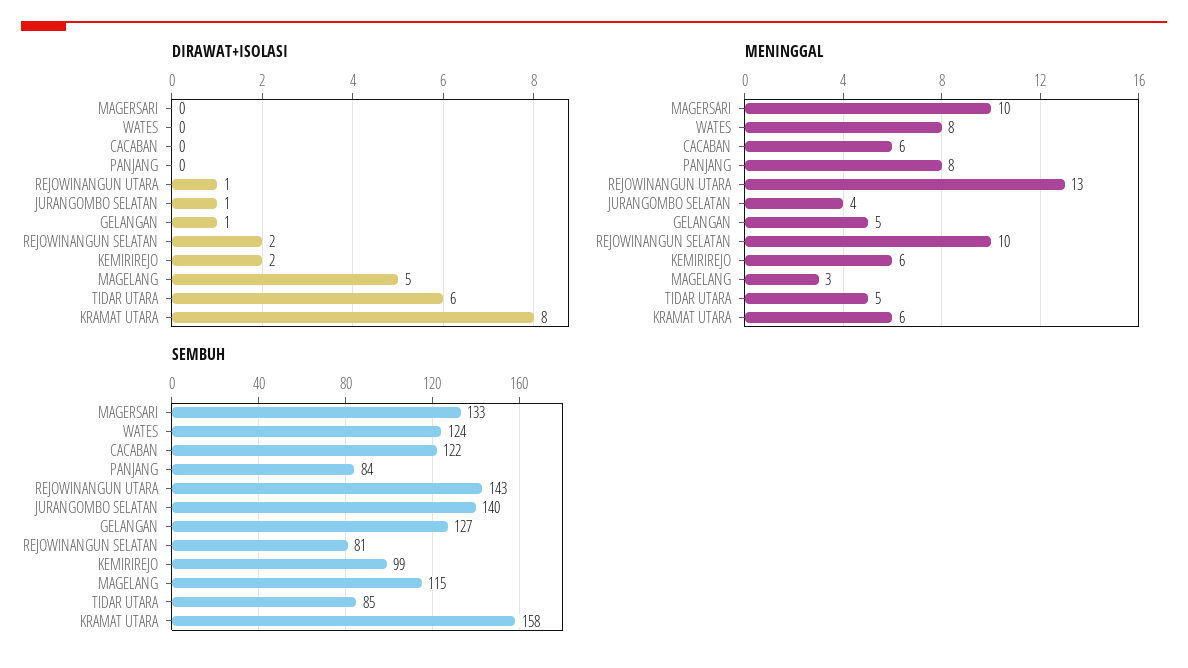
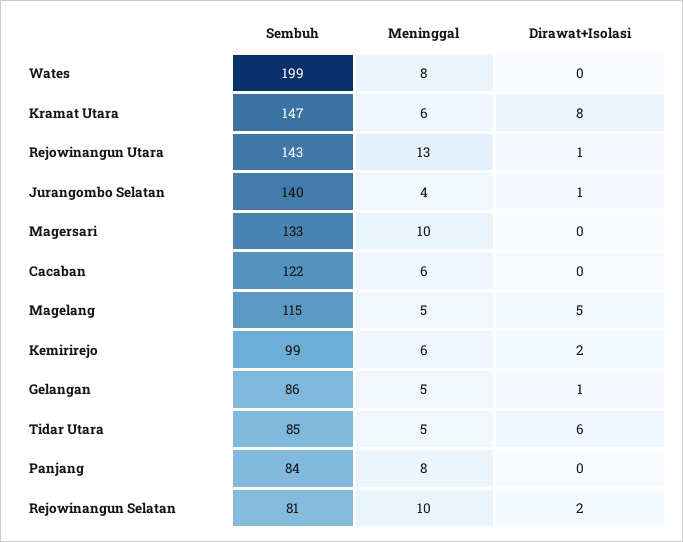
  {
    "DIRAWAT+ISOLASI": {
      "MAGERSARI": 0,
      "WATES": 0,
      "CACABAN": 0,
      "PANJANG": 0,
      "REJOWINANGUN UTARA": 1,
      "JURANGOMBO SELATAN": 1,
      "GELANGAN": 1,
      "REJOWINANGUN SELATAN": 2,
      "KEMIRIREJO": 2,
      "MAGELANG": 5,
      "TIDAR UTARA": 6,
      "KRAMAT UTARA": 8
    },
    "MENINGGAL": {
      "MAGERSARI": 10,
      "WATES": 8,
      "CACABAN": 6,
      "PANJANG": 8,
      "REJOWINANGUN UTARA": 13,
      "JURANGOMBO SELATAN": 4,
      "GELANGAN": 5,
      "REJOWINANGUN SELATAN": 10,
      "KEMIRIREJO": 6,
-     "MAGELANG": 3,
+     "MAGELANG": 5,
      "TIDAR UTARA": 5,
      "KRAMAT UTARA": 6
    },
    "SEMBUH": {
      "MAGERSARI": 133,
-     "WATES": 124,
+     "WATES": 199,
      "CACABAN": 122,
      "PANJANG": 84,
      "REJOWINANGUN UTARA": 143,
      "JURANGOMBO SELATAN": 140,
-     "GELANGAN": 127,
+     "GELANGAN": 86,
      "REJOWINANGUN SELATAN": 81,
      "KEMIRIREJO": 99,
      "MAGELANG": 115,
      "TIDAR UTARA": 85,
-     "KRAMAT UTARA": 158
+     "KRAMAT UTARA": 147
    }
  }

